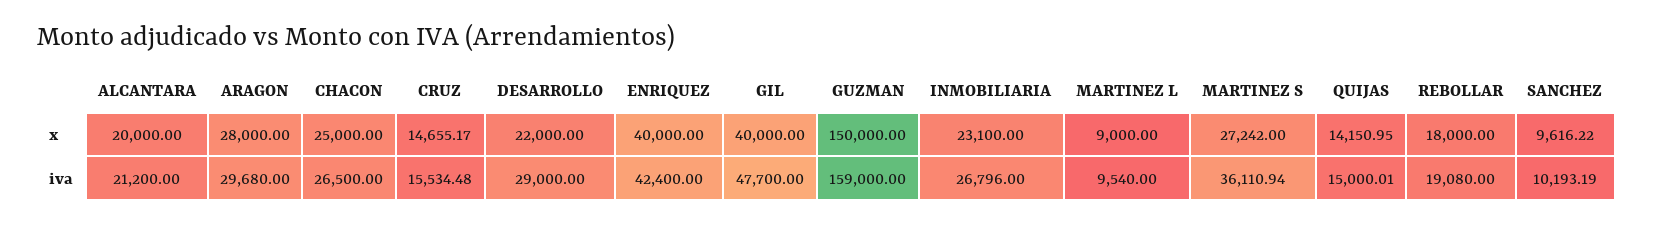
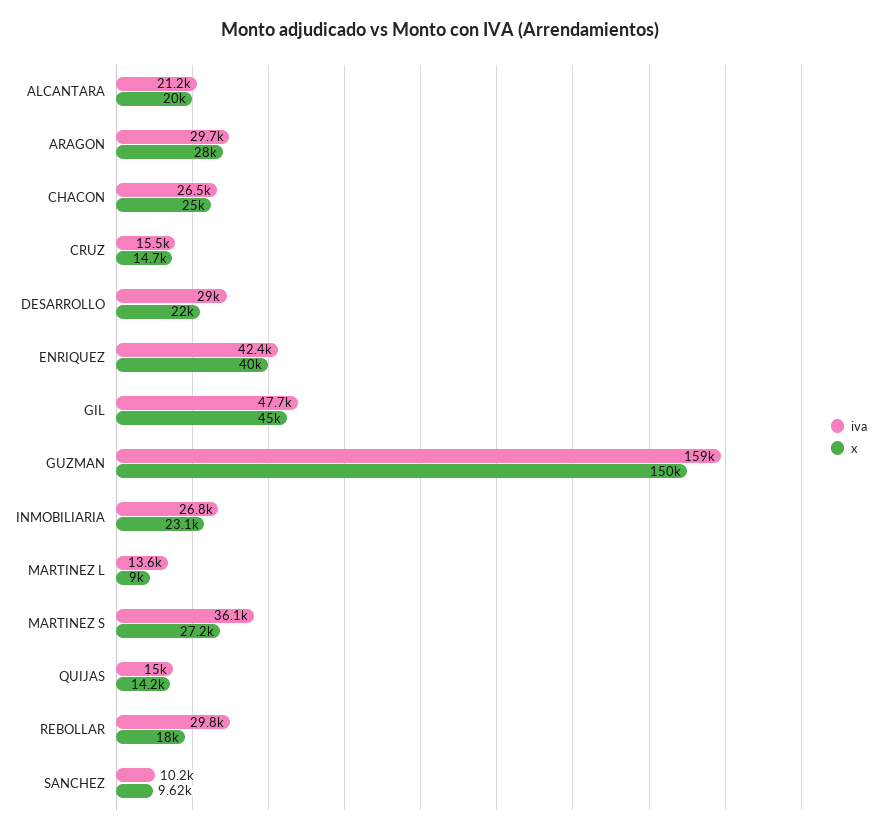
  {
    "x": {
      "ALCANTARA": 20000,
      "ARAGON": 28000,
      "CHACON": 25000,
      "CRUZ": 14655.17,
      "DESARROLLO": 22000,
      "ENRIQUEZ": 40000,
-     "GIL": 40000,
+     "GIL": 45000,
      "GUZMAN": 150000,
      "INMOBILIARIA": 23100,
      "MARTINEZ L": 9000,
      "MARTINEZ S": 27242,
      "QUIJAS": 14150.95,
      "REBOLLAR": 18000,
      "SANCHEZ": 9616.22
    },
    "iva": {
      "ALCANTARA": 21200,
      "ARAGON": 29680,
      "CHACON": 26500,
      "CRUZ": 15534.48,
      "DESARROLLO": 29000,
      "ENRIQUEZ": 42400,
      "GIL": 47700,
      "GUZMAN": 159000,
      "INMOBILIARIA": 26796,
-     "MARTINEZ L": 9540,
+     "MARTINEZ L": 13600,
      "MARTINEZ S": 36110.94,
      "QUIJAS": 15000.01,
-     "REBOLLAR": 19080,
+     "REBOLLAR": 29800,
      "SANCHEZ": 10193.19
    }
  }

